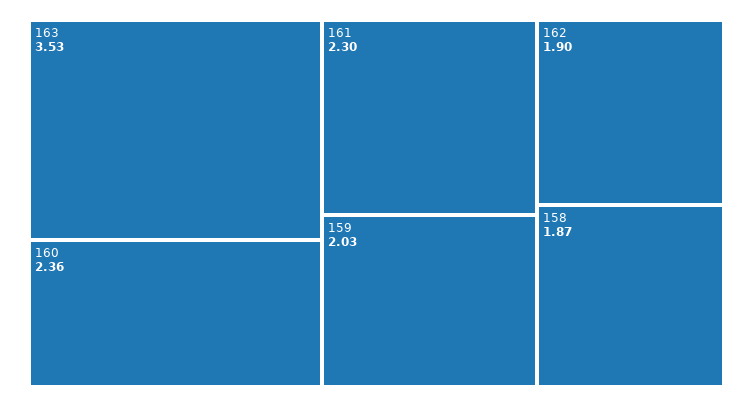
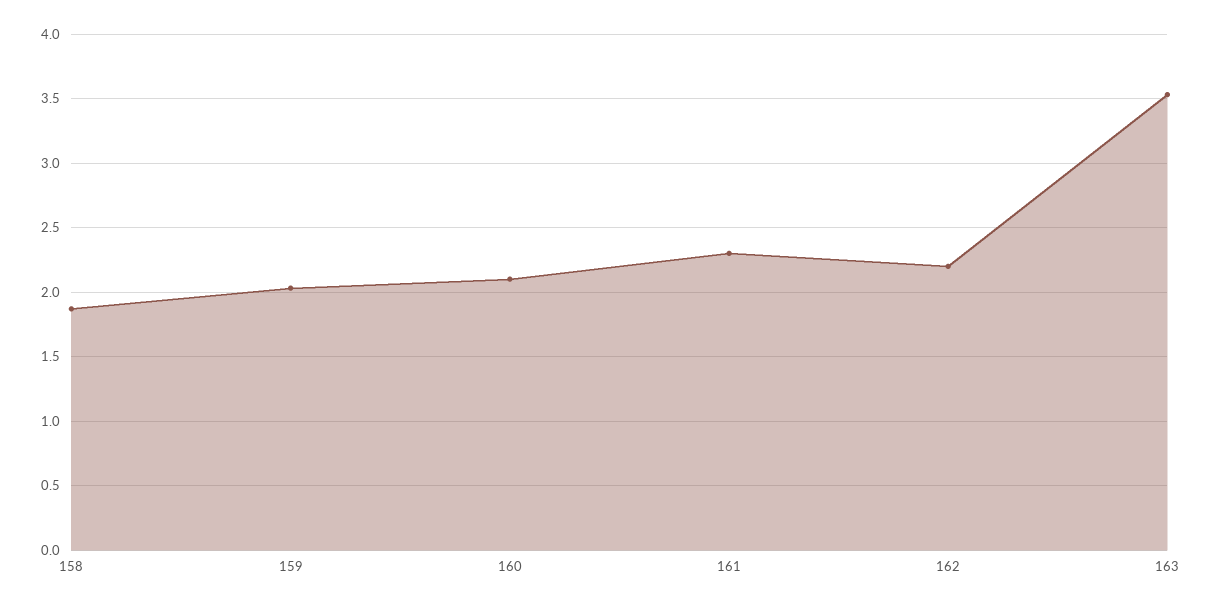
  {
    "163": 3.53,
-   "160": 2.36,
+   "160": 2.1,
    "161": 2.3,
    "159": 2.03,
-   "162": 1.9,
+   "162": 2.2,
    "158": 1.87
  }

